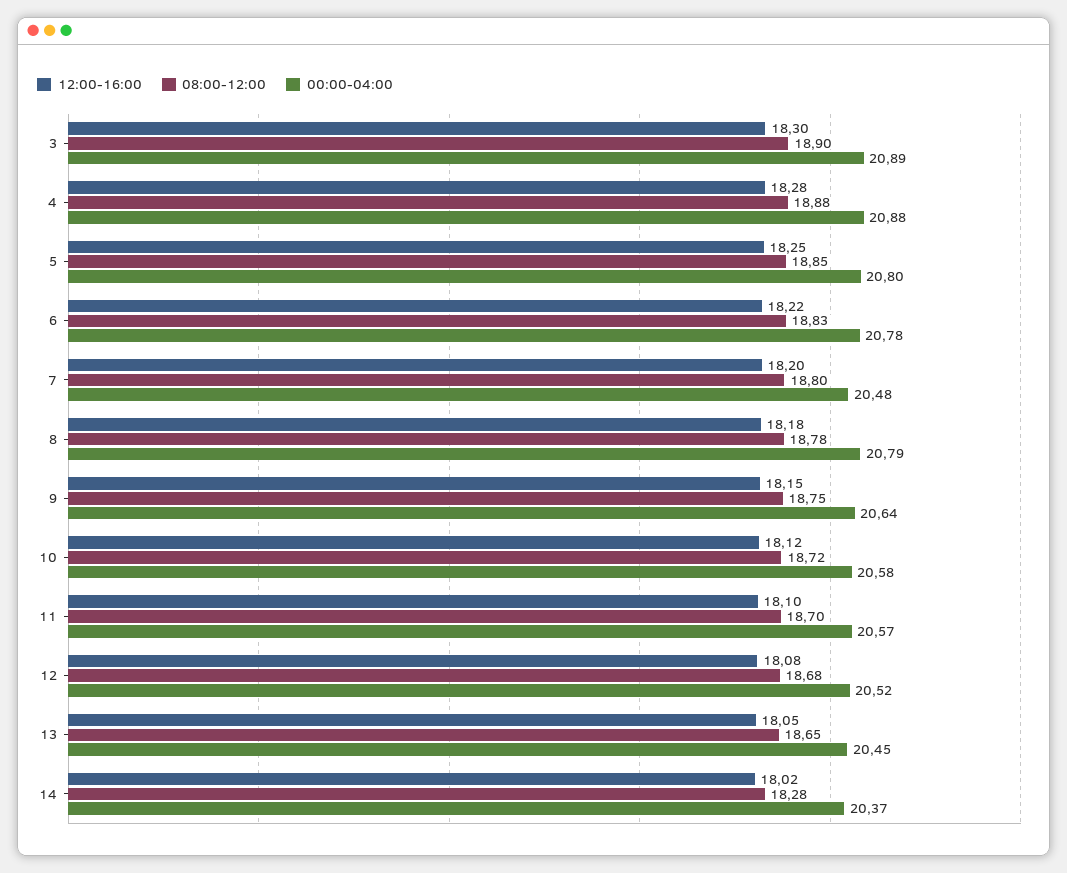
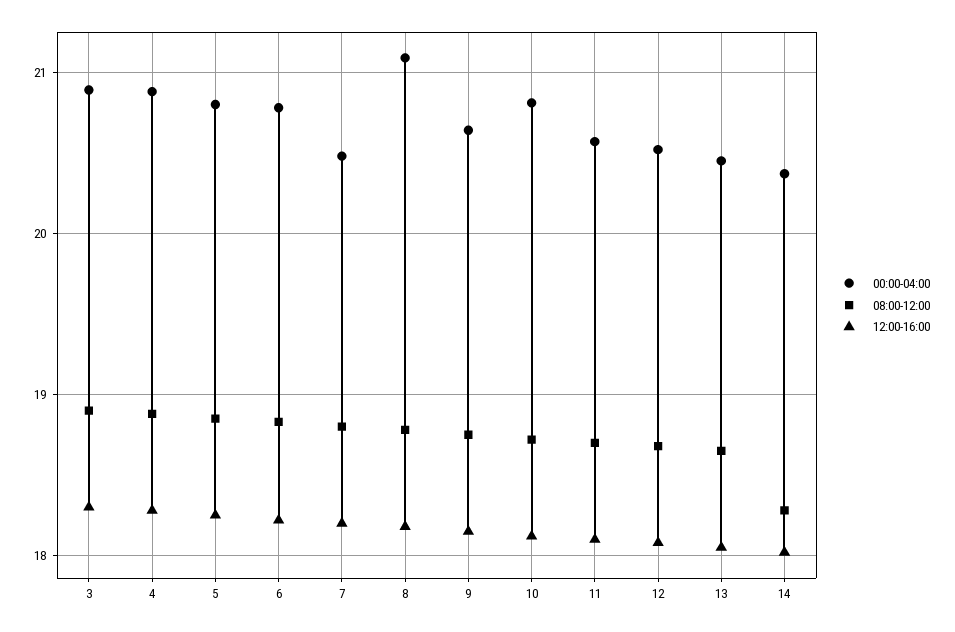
  {
    "12:00-16:00": {
      "3": 18.3,
      "4": 18.28,
      "5": 18.25,
      "6": 18.22,
      "7": 18.2,
      "8": 18.18,
      "9": 18.15,
      "10": 18.12,
      "11": 18.1,
      "12": 18.08,
      "13": 18.05,
      "14": 18.02
    },
    "08:00-12:00": {
      "3": 18.9,
      "4": 18.88,
      "5": 18.85,
      "6": 18.83,
      "7": 18.8,
      "8": 18.78,
      "9": 18.75,
      "10": 18.72,
      "11": 18.7,
      "12": 18.68,
      "13": 18.65,
      "14": 18.28
    },
    "00:00-04:00": {
      "3": 20.89,
      "4": 20.88,
      "5": 20.8,
      "6": 20.78,
      "7": 20.48,
-     "8": 20.79,
+     "8": 21.1,
      "9": 20.64,
-     "10": 20.58,
+     "10": 20.8,
      "11": 20.57,
      "12": 20.52,
      "13": 20.45,
      "14": 20.37
    }
  }

